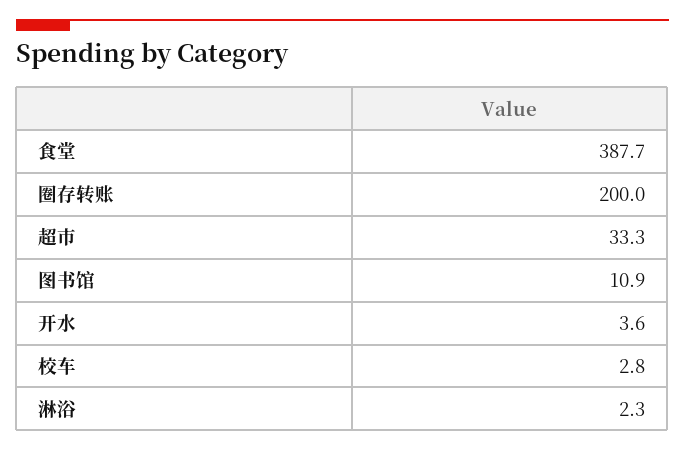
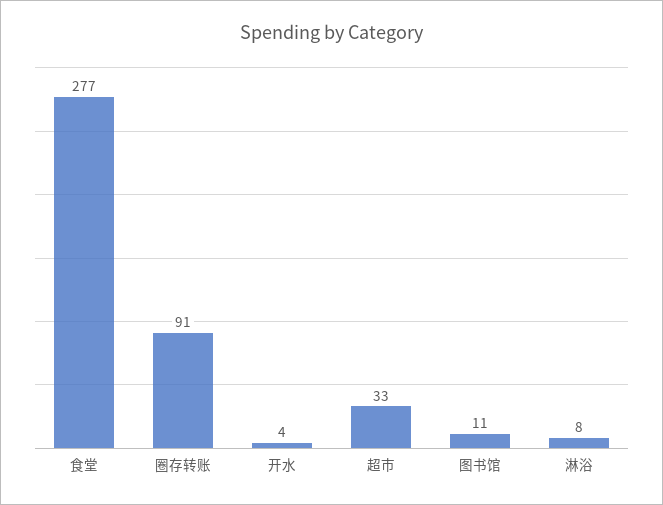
  {
-   "食堂": 387.7,
+   "食堂": 277,
-   "圈存转账": 200,
+   "圈存转账": 91,
    "超市": 33.3,
    "图书馆": 10.9,
    "开水": 3.6,
-   "校车": 2.8,
-   "淋浴": 2.3
+   "淋浴": 8
  }

